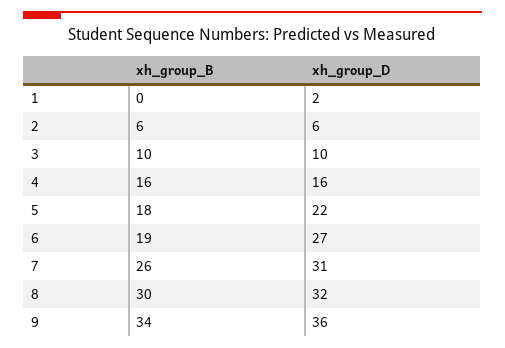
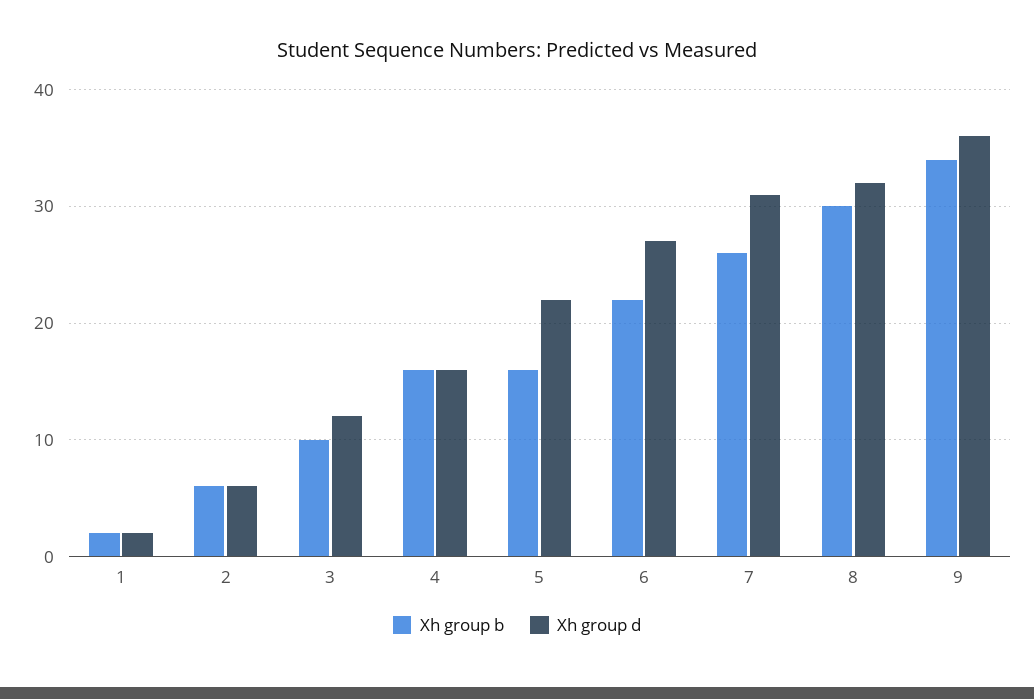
  {
    "xh_group_B": {
-     "1": 0,
+     "1": 2,
      "2": 6,
      "3": 10,
      "4": 16,
-     "5": 18,
+     "5": 16,
-     "6": 19,
+     "6": 22,
      "7": 26,
      "8": 30,
      "9": 34
    },
    "xh_group_D": {
      "1": 2,
      "2": 6,
-     "3": 10,
+     "3": 12,
      "4": 16,
      "5": 22,
      "6": 27,
      "7": 31,
      "8": 32,
      "9": 36
    }
  }

